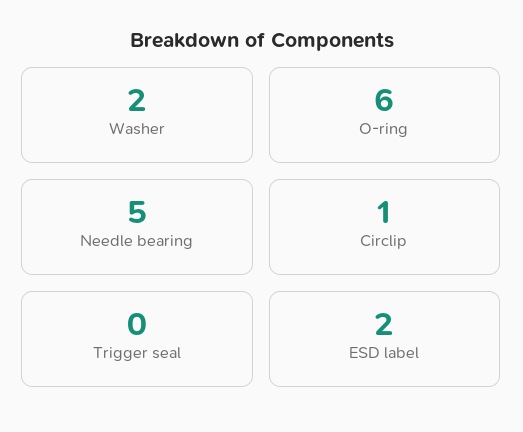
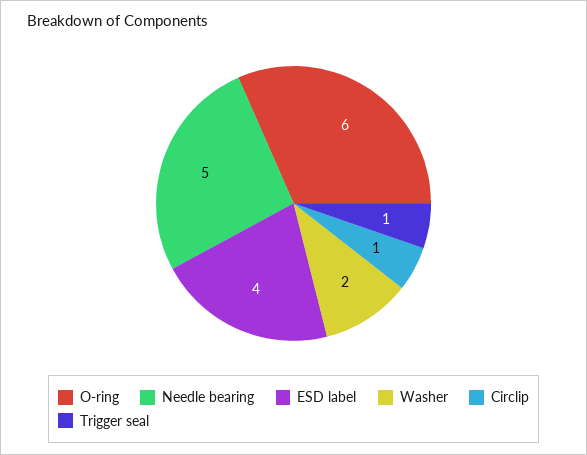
  {
    "Washer": 2,
    "O-ring": 6,
    "Needle bearing": 5,
    "Circlip": 1,
-   "Trigger seal": 0,
+   "Trigger seal": 1,
-   "ESD label": 2
+   "ESD label": 4
  }

